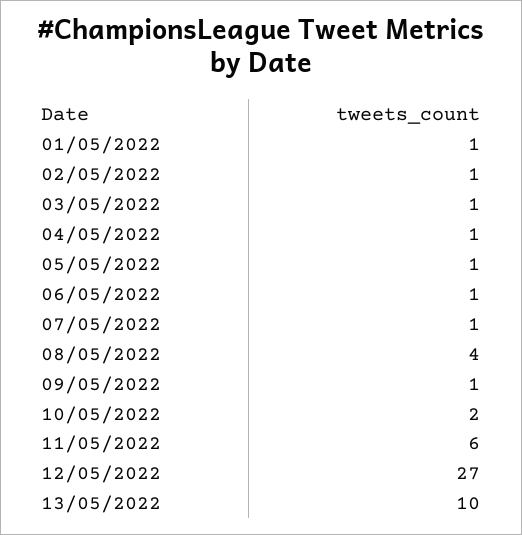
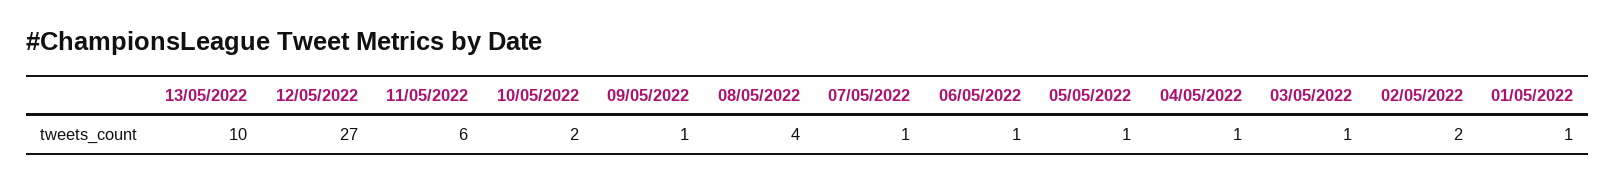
  {
    "01/05/2022": 1,
-   "02/05/2022": 1,
+   "02/05/2022": 2,
    "03/05/2022": 1,
    "04/05/2022": 1,
    "05/05/2022": 1,
    "06/05/2022": 1,
    "07/05/2022": 1,
    "08/05/2022": 4,
    "09/05/2022": 1,
    "10/05/2022": 2,
    "11/05/2022": 6,
    "12/05/2022": 27,
    "13/05/2022": 10
  }

